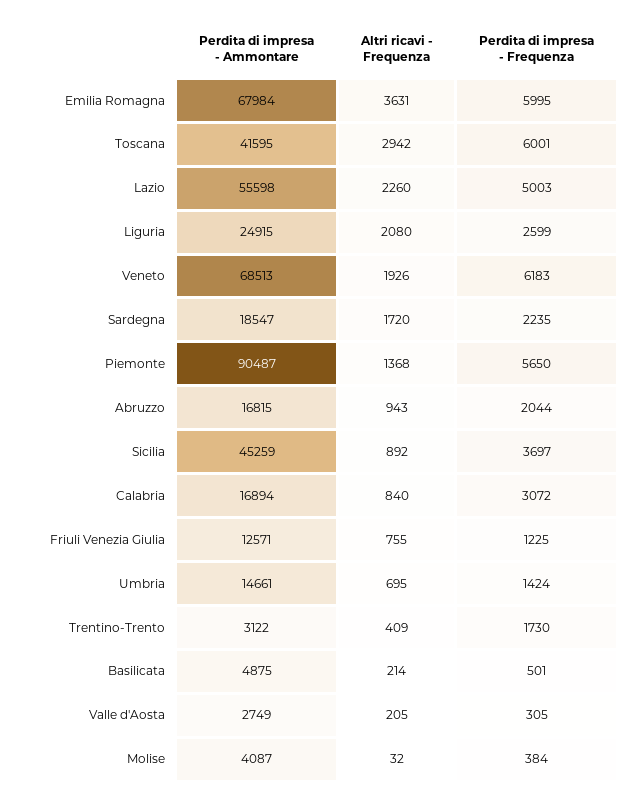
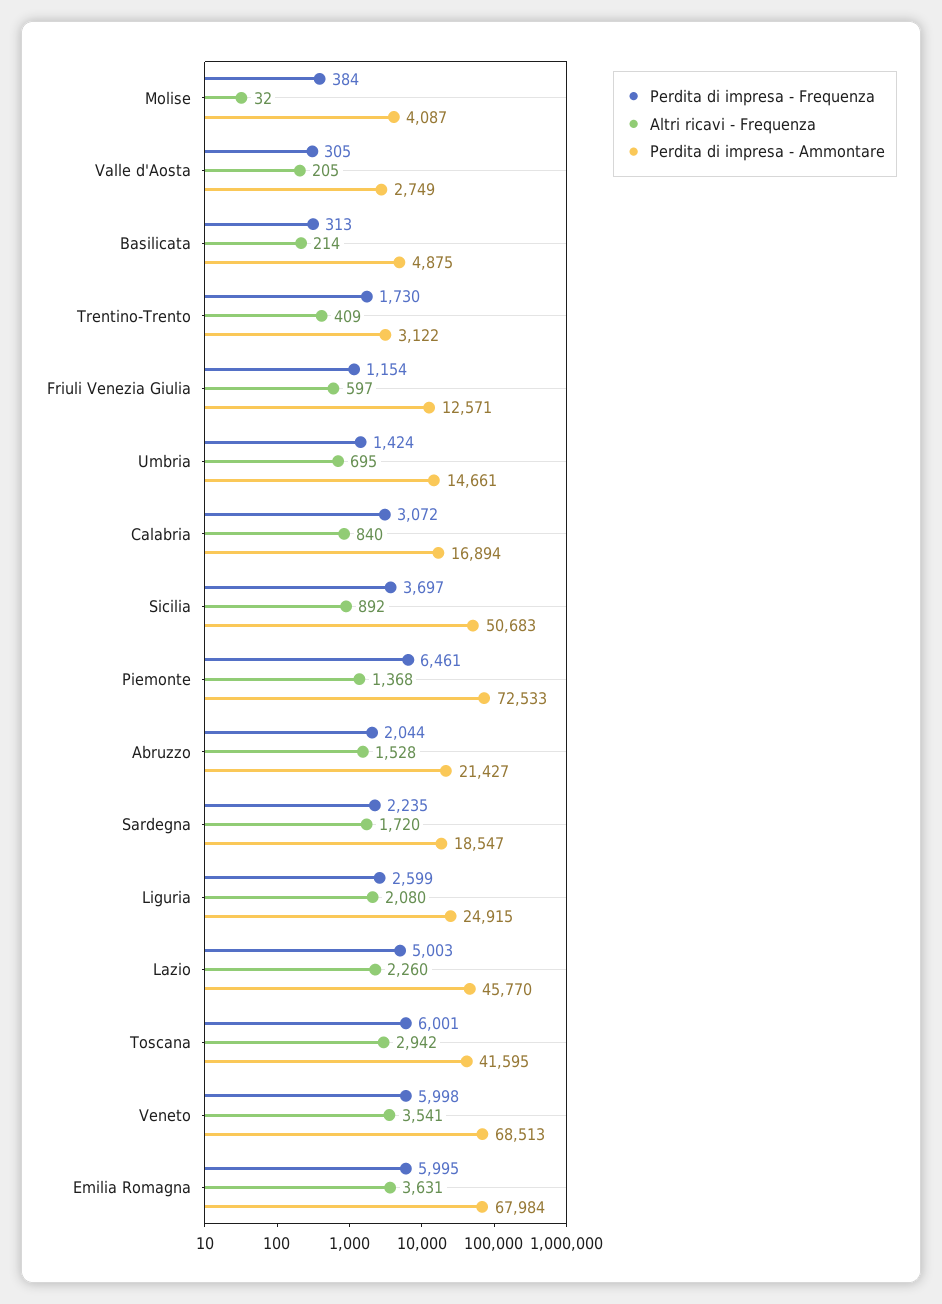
  {
    "Perdita di impresa - Ammontare": {
      "Emilia Romagna": 67984,
      "Toscana": 41595,
-     "Lazio": 55598,
+     "Lazio": 45770,
      "Liguria": 24915,
      "Veneto": 68513,
      "Sardegna": 18547,
-     "Piemonte": 90487,
+     "Piemonte": 72533,
-     "Abruzzo": 16815,
+     "Abruzzo": 21427,
-     "Sicilia": 45259,
+     "Sicilia": 50683,
      "Calabria": 16894,
      "Friuli Venezia Giulia": 12571,
      "Umbria": 14661,
      "Trentino-Trento": 3122,
      "Basilicata": 4875,
      "Valle d'Aosta": 2749,
      "Molise": 4087
    },
    "Altri ricavi - Frequenza": {
      "Emilia Romagna": 3631,
      "Toscana": 2942,
      "Lazio": 2260,
      "Liguria": 2080,
-     "Veneto": 1926,
+     "Veneto": 3541,
      "Sardegna": 1720,
      "Piemonte": 1368,
-     "Abruzzo": 943,
+     "Abruzzo": 1528,
      "Sicilia": 892,
      "Calabria": 840,
-     "Friuli Venezia Giulia": 755,
+     "Friuli Venezia Giulia": 597,
      "Umbria": 695,
      "Trentino-Trento": 409,
      "Basilicata": 214,
      "Valle d'Aosta": 205,
      "Molise": 32
    },
    "Perdita di impresa - Frequenza": {
      "Emilia Romagna": 5995,
      "Toscana": 6001,
      "Lazio": 5003,
      "Liguria": 2599,
-     "Veneto": 6183,
+     "Veneto": 5998,
      "Sardegna": 2235,
-     "Piemonte": 5650,
+     "Piemonte": 6461,
      "Abruzzo": 2044,
      "Sicilia": 3697,
      "Calabria": 3072,
-     "Friuli Venezia Giulia": 1225,
+     "Friuli Venezia Giulia": 1154,
      "Umbria": 1424,
      "Trentino-Trento": 1730,
-     "Basilicata": 501,
+     "Basilicata": 313,
      "Valle d'Aosta": 305,
      "Molise": 384
    }
  }

